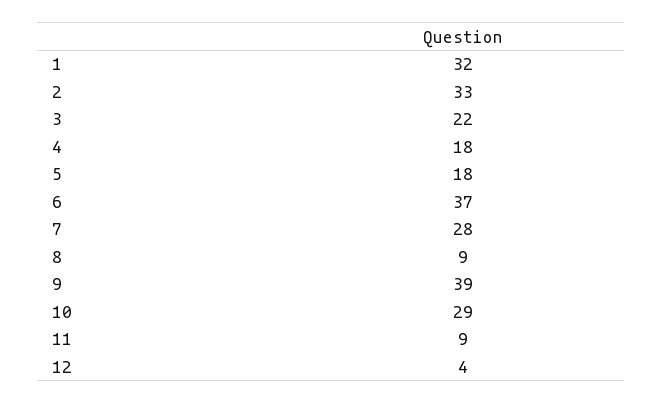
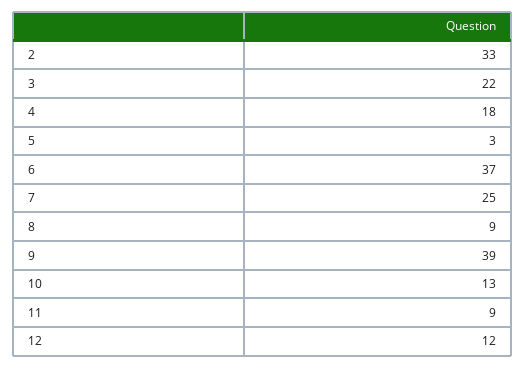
  {
-   "1": 32,
    "2": 33,
    "3": 22,
    "4": 18,
-   "5": 18,
+   "5": 3,
    "6": 37,
-   "7": 28,
+   "7": 25,
    "8": 9,
    "9": 39,
-   "10": 29,
+   "10": 13,
    "11": 9,
-   "12": 4
+   "12": 12
  }

